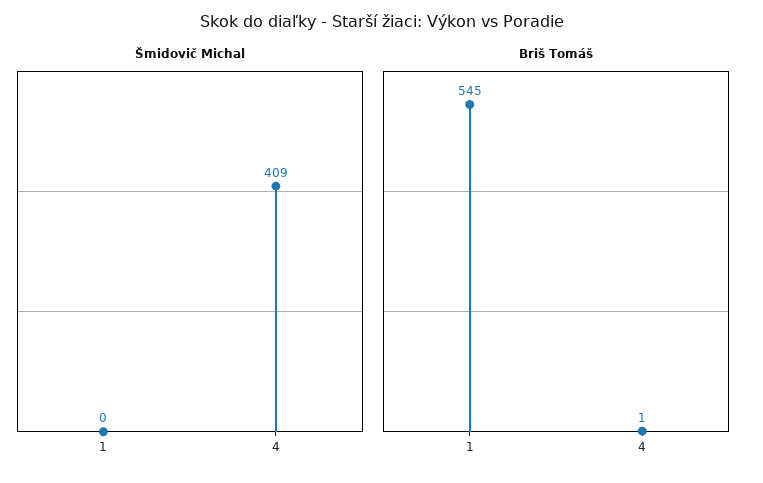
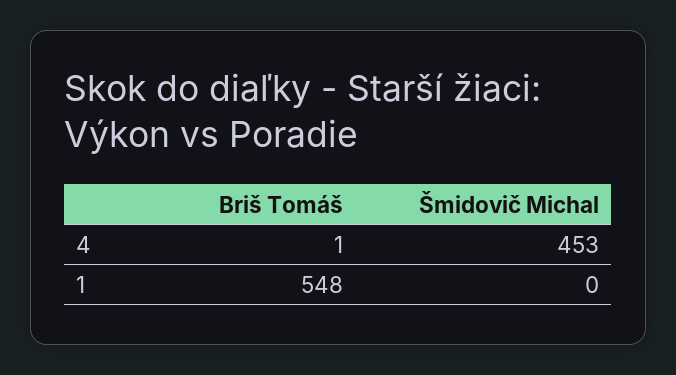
  {
    "Šmidovič Michal": {
      "1": 0,
-     "4": 409
+     "4": 453
    },
    "Briš Tomáš": {
-     "1": 545,
+     "1": 548,
      "4": 1
    }
  }

